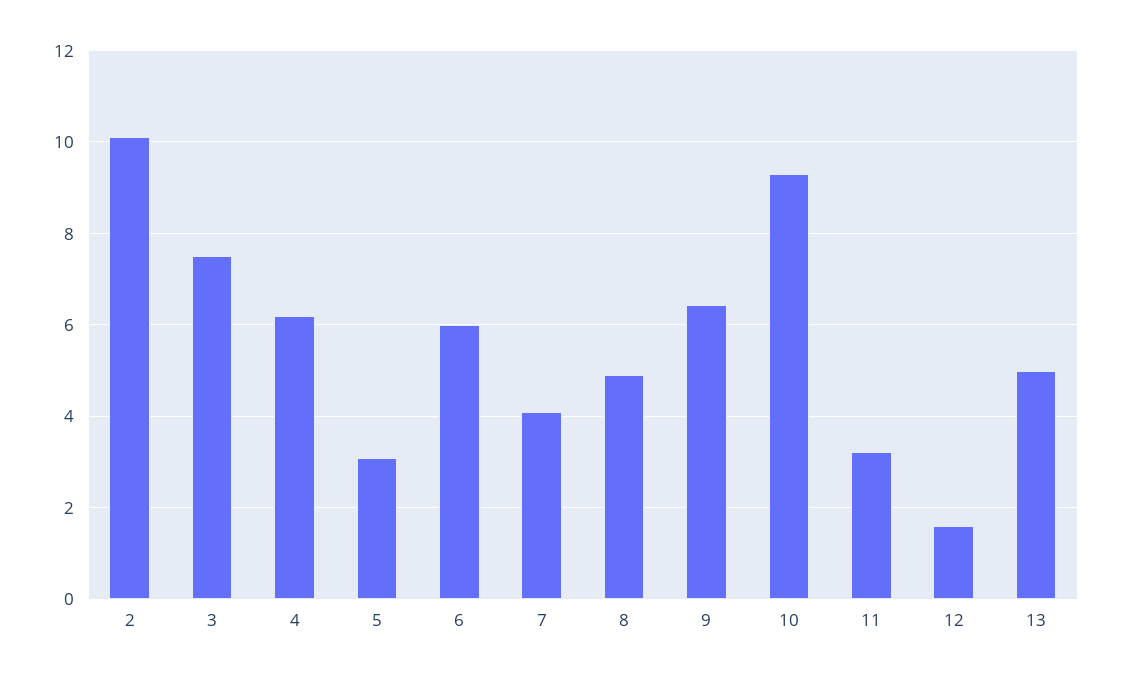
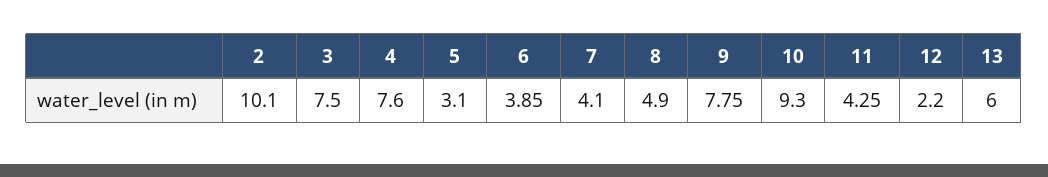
  {
    "2": 10.1,
    "3": 7.5,
-   "4": 6.2,
+   "4": 7.6,
    "5": 3.1,
-   "6": 6,
+   "6": 3.85,
    "7": 4.1,
    "8": 4.9,
-   "9": 6.4,
+   "9": 7.75,
    "10": 9.3,
-   "11": 3.2,
+   "11": 4.25,
-   "12": 1.6,
+   "12": 2.2,
-   "13": 5
+   "13": 6
  }

